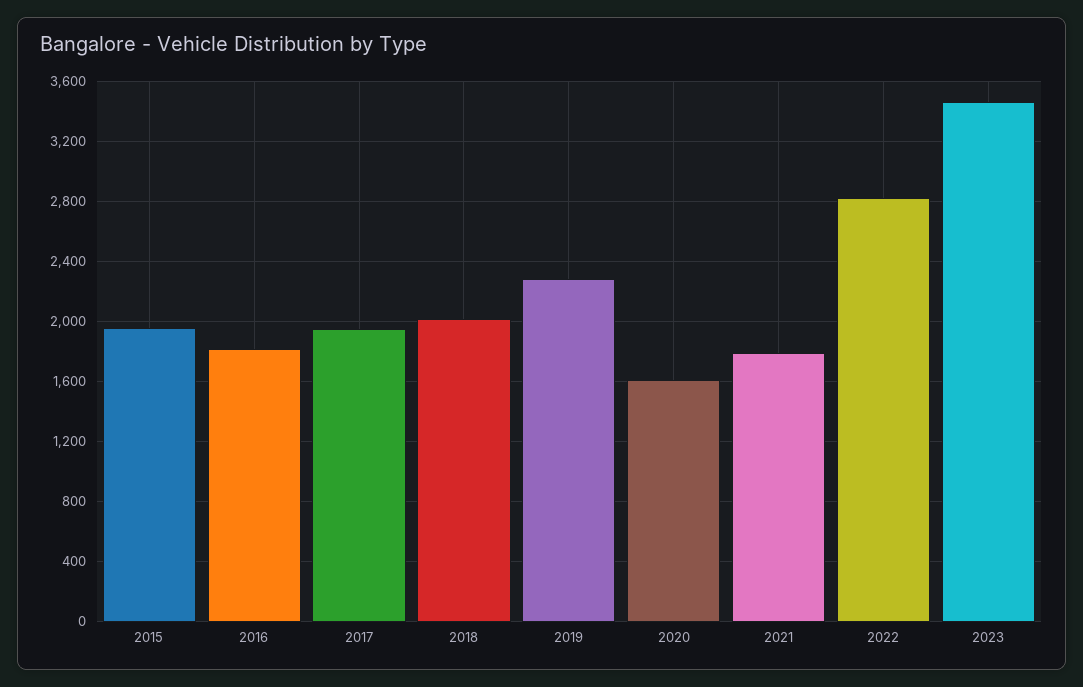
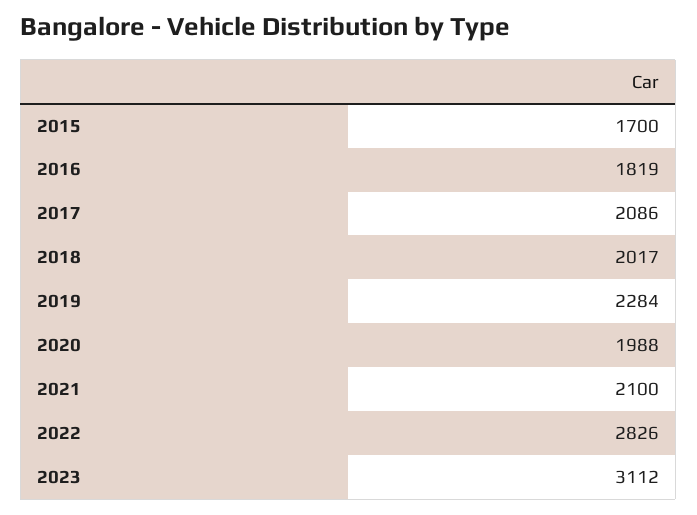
  {
-   "2015": 1950,
+   "2015": 1700,
    "2016": 1819,
-   "2017": 1950,
+   "2017": 2086,
    "2018": 2017,
    "2019": 2284,
-   "2020": 1600,
+   "2020": 1988,
-   "2021": 1800,
+   "2021": 2100,
    "2022": 2826,
-   "2023": 3450
+   "2023": 3112
  }

